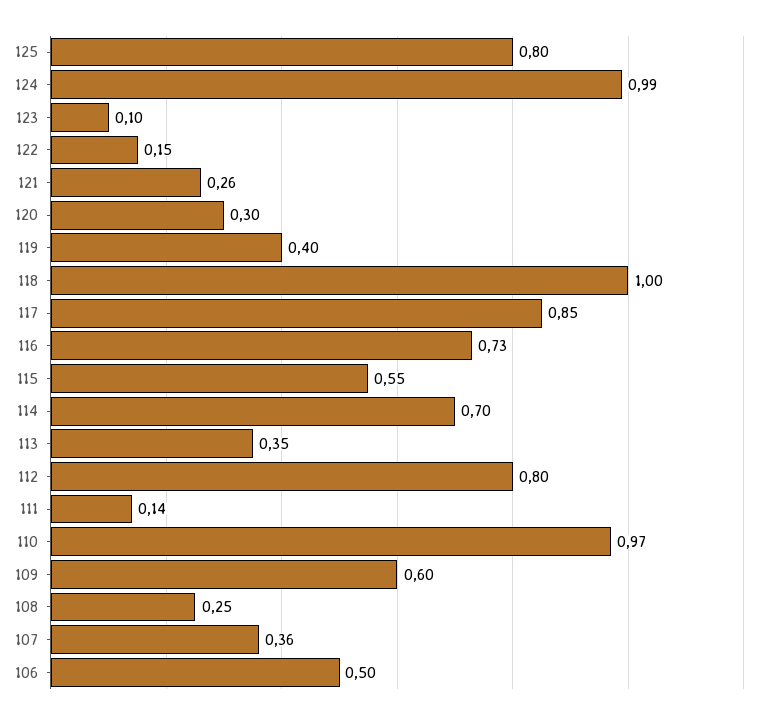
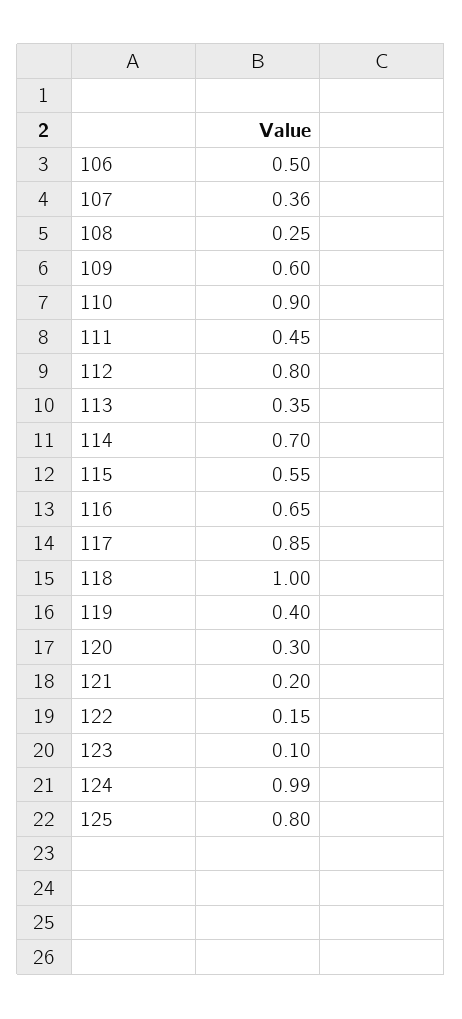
  {
    "125": 0.8,
    "124": 0.99,
    "123": 0.1,
    "122": 0.15,
-   "121": 0.26,
+   "121": 0.2,
    "120": 0.3,
    "119": 0.4,
    "118": 1,
    "117": 0.85,
-   "116": 0.73,
+   "116": 0.65,
    "115": 0.55,
    "114": 0.7,
    "113": 0.35,
    "112": 0.8,
-   "111": 0.14,
+   "111": 0.45,
-   "110": 0.97,
+   "110": 0.9,
    "109": 0.6,
    "108": 0.25,
    "107": 0.36,
    "106": 0.5
  }

